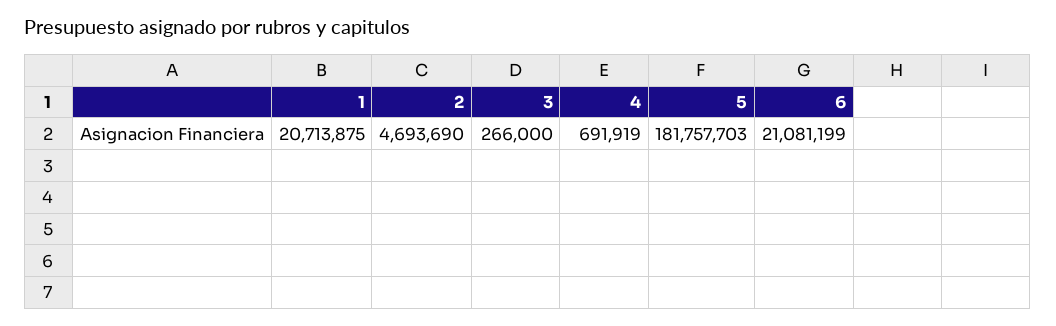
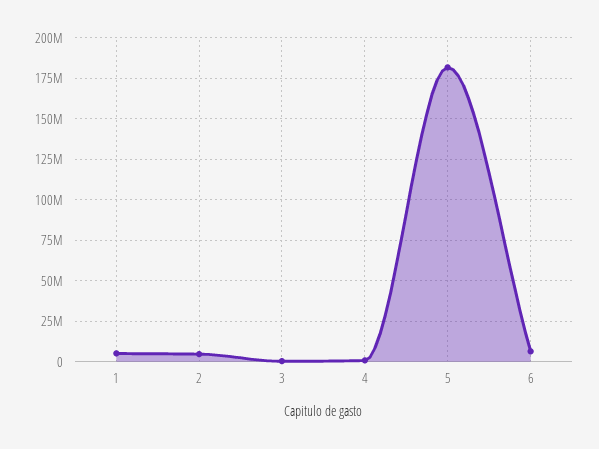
  {
-   "1": 20713875,
+   "1": 5000000,
    "2": 4693690,
    "3": 266000,
    "4": 691919,
    "5": 181757703,
-   "6": 21081199
+   "6": 5000000
  }

